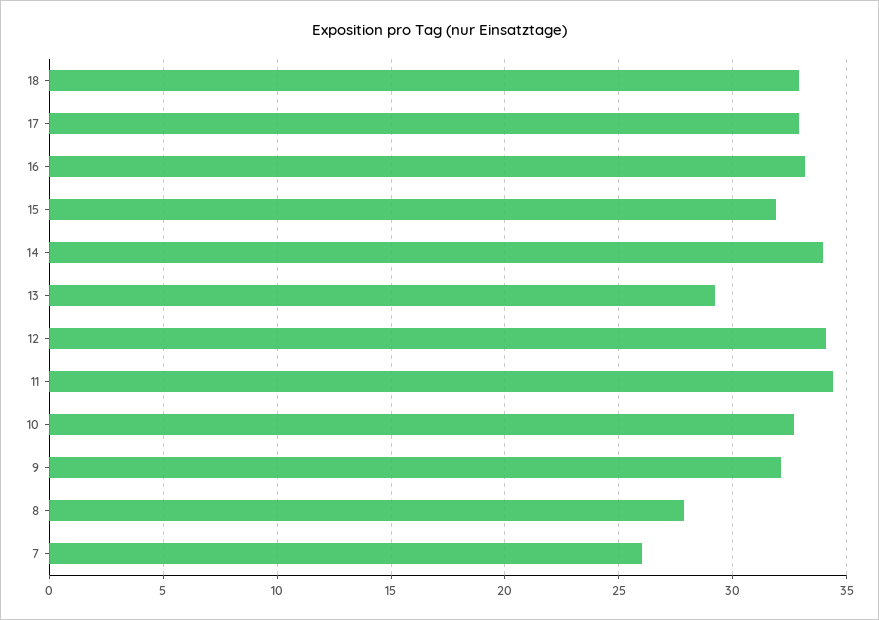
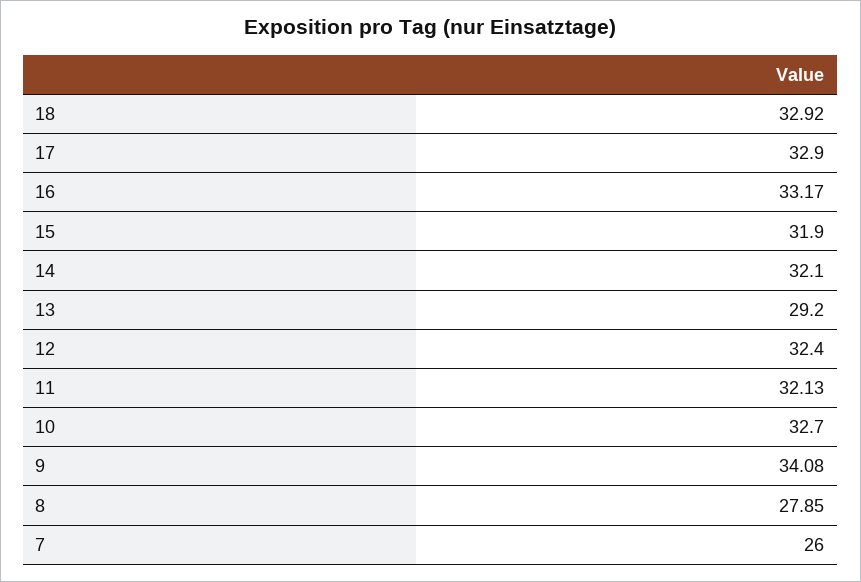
  {
    "18": 32.92,
    "17": 32.9,
    "16": 33.17,
    "15": 31.9,
-   "14": 34,
+   "14": 32.1,
    "13": 29.2,
-   "12": 34,
+   "12": 32.4,
-   "11": 34.5,
+   "11": 32.13,
    "10": 32.7,
-   "9": 32,
+   "9": 34.08,
    "8": 27.85,
    "7": 26
  }

